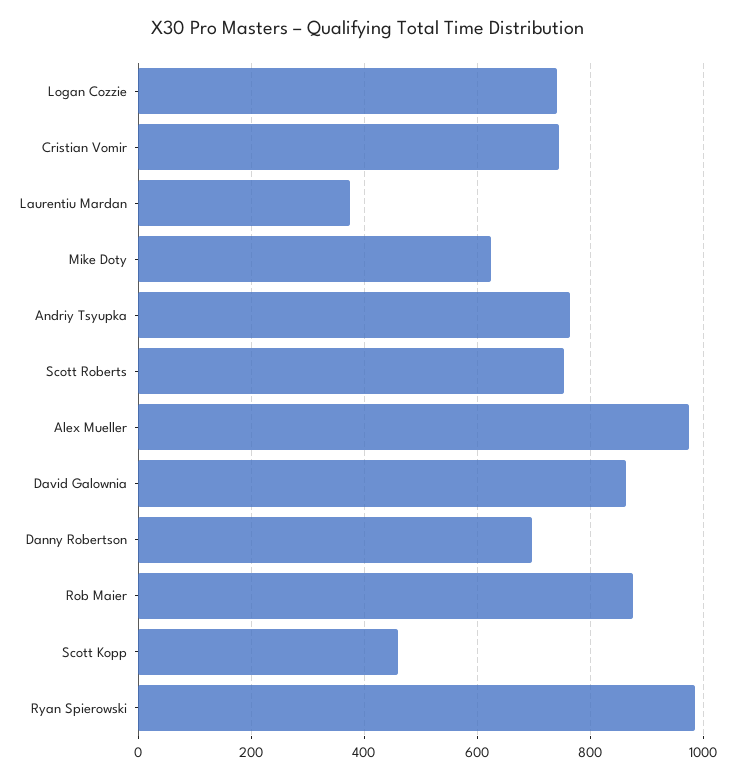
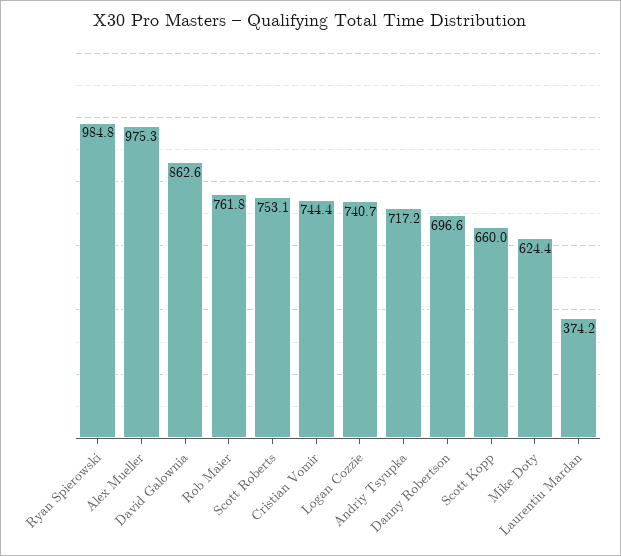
  {
    "Logan Cozzie": 740.7,
    "Cristian Vomir": 744.4,
    "Laurentiu Mardan": 374.2,
    "Mike Doty": 624.4,
-   "Andriy Tsyupka": 760,
+   "Andriy Tsyupka": 717.2,
    "Scott Roberts": 753.1,
    "Alex Mueller": 975.3,
    "David Galownia": 862.6,
    "Danny Robertson": 696.6,
-   "Rob Maier": 880,
+   "Rob Maier": 761.8,
-   "Scott Kopp": 460,
+   "Scott Kopp": 660,
    "Ryan Spierowski": 984.8
  }

